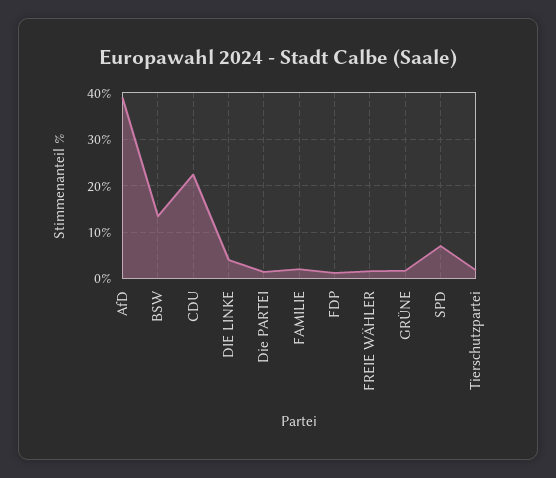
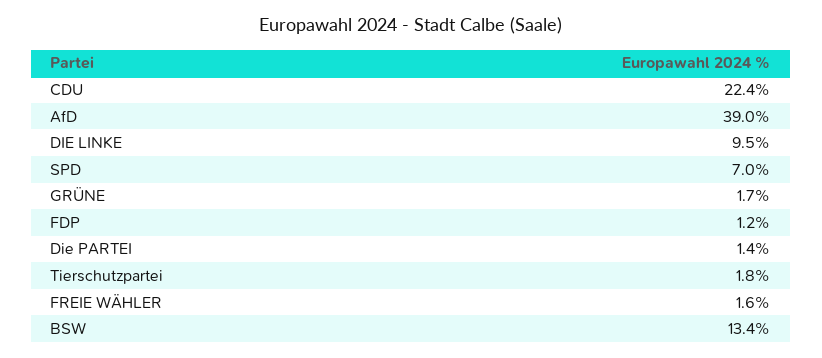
  {
    "AfD": 39,
    "BSW": 13.4,
    "CDU": 22.4,
-   "DIE LINKE": 4,
+   "DIE LINKE": 9.5,
    "Die PARTEI": 1.4,
-   "FAMILIE": 2,
    "FDP": 1.2,
    "FREIE WÄHLER": 1.6,
    "GRÜNE": 1.7,
    "SPD": 7,
    "Tierschutzpartei": 1.8
  }

